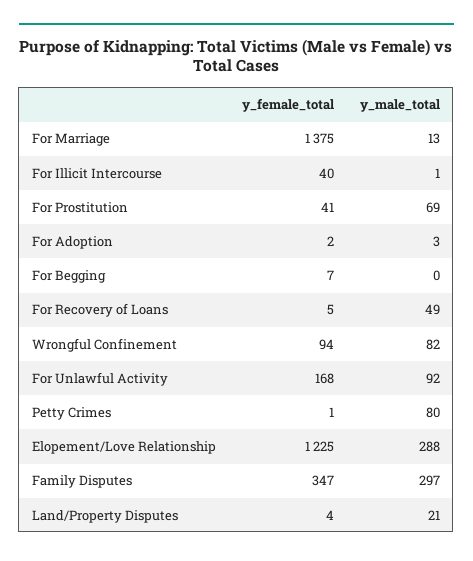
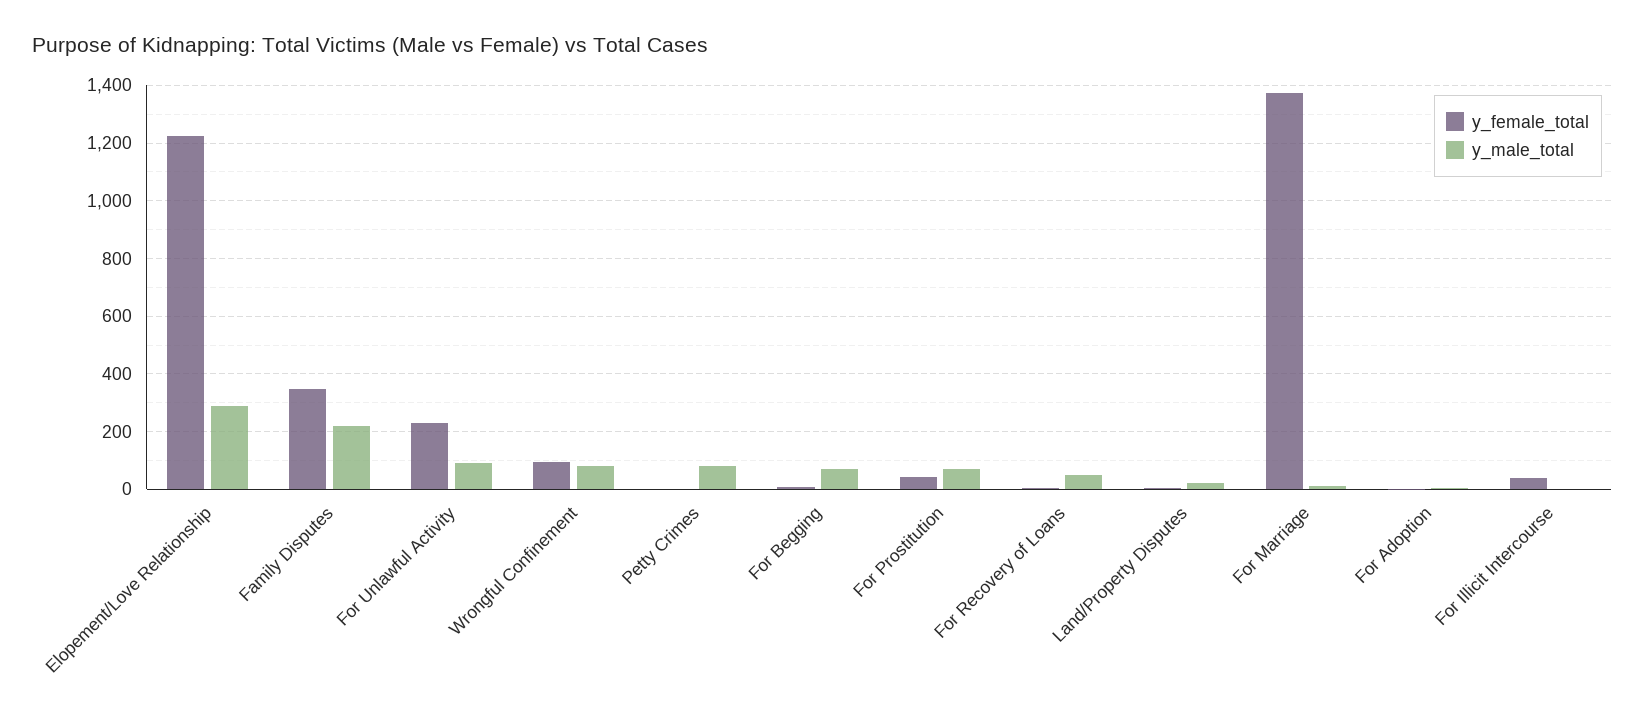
  {
    "y_female_total": {
      "For Marriage": 1375,
      "For Illicit Intercourse": 40,
      "For Prostitution": 41,
      "For Adoption": 2,
      "For Begging": 7,
      "For Recovery of Loans": 5,
      "Wrongful Confinement": 94,
-     "For Unlawful Activity": 168,
+     "For Unlawful Activity": 225,
      "Petty Crimes": 1,
      "Elopement/Love Relationship": 1225,
      "Family Disputes": 347,
      "Land/Property Disputes": 4
    },
    "y_male_total": {
      "For Marriage": 13,
      "For Illicit Intercourse": 1,
      "For Prostitution": 69,
      "For Adoption": 3,
-     "For Begging": 0,
+     "For Begging": 75,
      "For Recovery of Loans": 49,
      "Wrongful Confinement": 82,
      "For Unlawful Activity": 92,
      "Petty Crimes": 80,
      "Elopement/Love Relationship": 288,
-     "Family Disputes": 297,
+     "Family Disputes": 225,
      "Land/Property Disputes": 21
    }
  }

